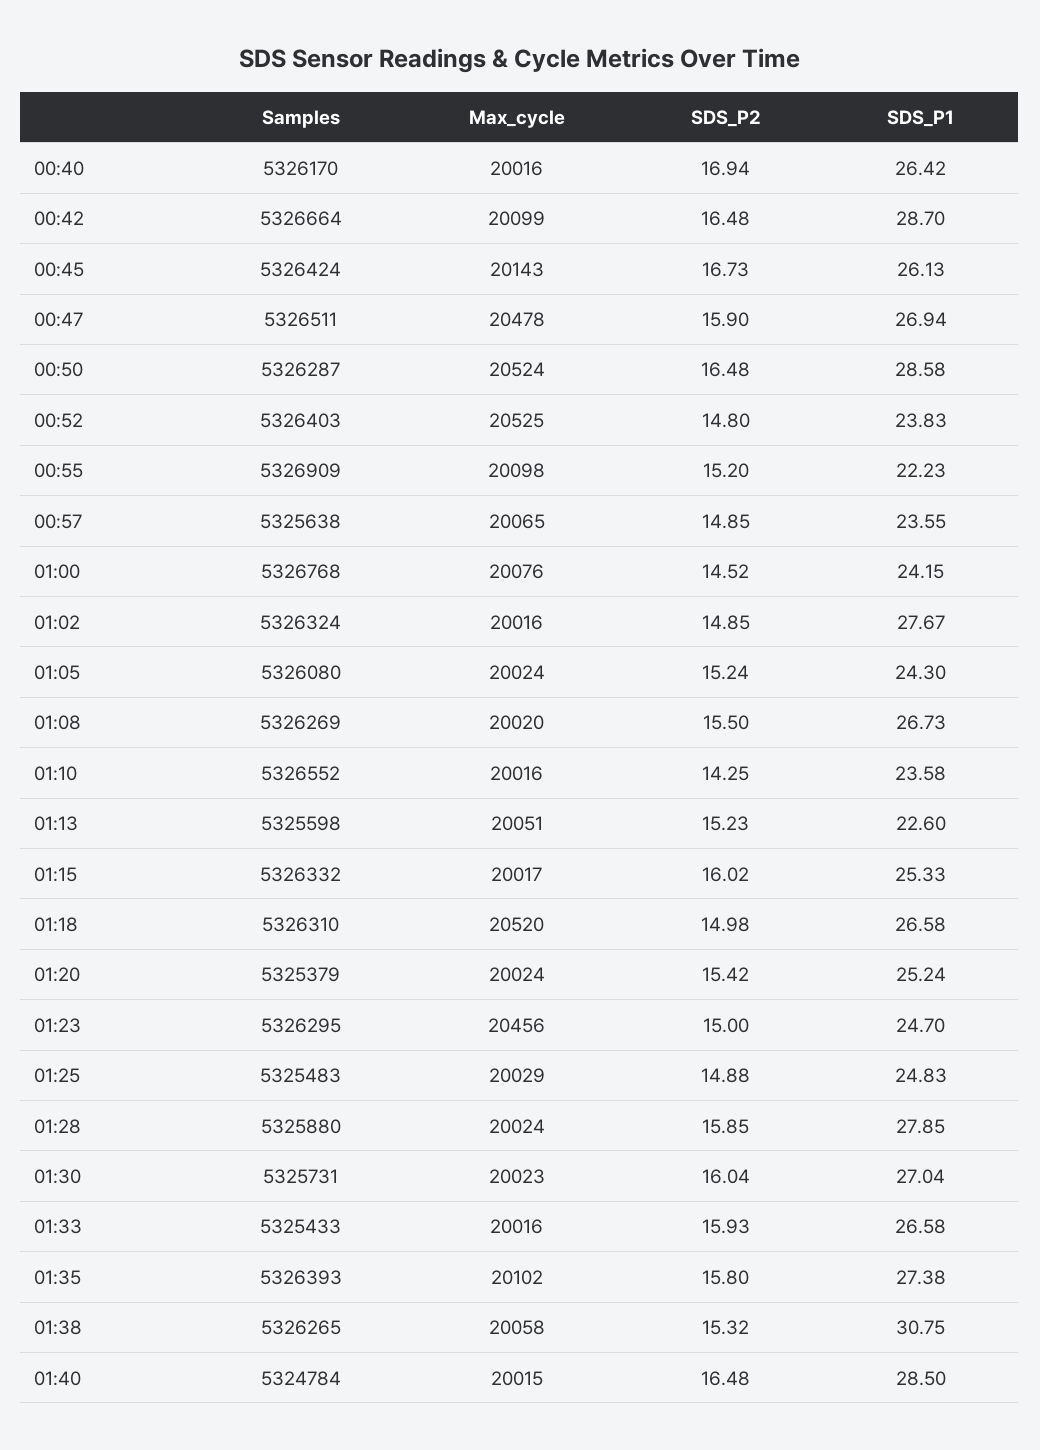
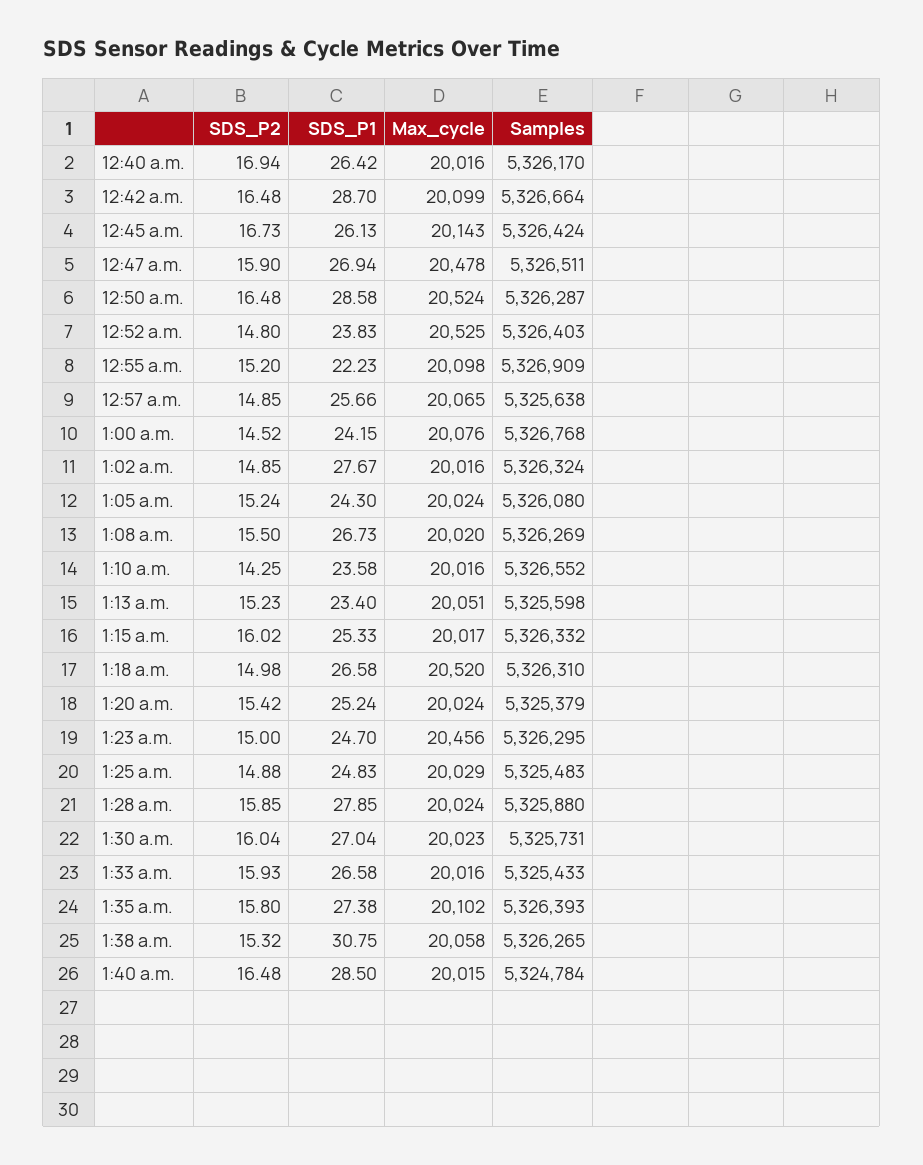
  {
    "Samples": {
      "00:40": 5326170,
      "00:42": 5326664,
      "00:45": 5326424,
      "00:47": 5326511,
      "00:50": 5326287,
      "00:52": 5326403,
      "00:55": 5326909,
      "00:57": 5325638,
      "01:00": 5326768,
      "01:02": 5326324,
      "01:05": 5326080,
      "01:08": 5326269,
      "01:10": 5326552,
      "01:13": 5325598,
      "01:15": 5326332,
      "01:18": 5326310,
      "01:20": 5325379,
      "01:23": 5326295,
      "01:25": 5325483,
      "01:28": 5325880,
      "01:30": 5325731,
      "01:33": 5325433,
      "01:35": 5326393,
      "01:38": 5326265,
      "01:40": 5324784
    },
    "Max_cycle": {
      "00:40": 20016,
      "00:42": 20099,
      "00:45": 20143,
      "00:47": 20478,
      "00:50": 20524,
      "00:52": 20525,
      "00:55": 20098,
      "00:57": 20065,
      "01:00": 20076,
      "01:02": 20016,
      "01:05": 20024,
      "01:08": 20020,
      "01:10": 20016,
      "01:13": 20051,
      "01:15": 20017,
      "01:18": 20520,
      "01:20": 20024,
      "01:23": 20456,
      "01:25": 20029,
      "01:28": 20024,
      "01:30": 20023,
      "01:33": 20016,
      "01:35": 20102,
      "01:38": 20058,
      "01:40": 20015
    },
    "SDS_P2": {
      "00:40": 16.94,
      "00:42": 16.48,
      "00:45": 16.73,
      "00:47": 15.9,
      "00:50": 16.48,
      "00:52": 14.8,
      "00:55": 15.2,
      "00:57": 14.85,
      "01:00": 14.52,
      "01:02": 14.85,
      "01:05": 15.24,
      "01:08": 15.5,
      "01:10": 14.25,
      "01:13": 15.23,
      "01:15": 16.02,
      "01:18": 14.98,
      "01:20": 15.42,
      "01:23": 15,
      "01:25": 14.88,
      "01:28": 15.85,
      "01:30": 16.04,
      "01:33": 15.93,
      "01:35": 15.8,
      "01:38": 15.32,
      "01:40": 16.48
    },
    "SDS_P1": {
      "00:40": 26.42,
      "00:42": 28.7,
      "00:45": 26.13,
      "00:47": 26.94,
      "00:50": 28.58,
      "00:52": 23.83,
      "00:55": 22.23,
-     "00:57": 23.55,
+     "00:57": 25.66,
      "01:00": 24.15,
      "01:02": 27.67,
      "01:05": 24.3,
      "01:08": 26.73,
      "01:10": 23.58,
-     "01:13": 22.6,
+     "01:13": 23.4,
      "01:15": 25.33,
      "01:18": 26.58,
      "01:20": 25.24,
      "01:23": 24.7,
      "01:25": 24.83,
      "01:28": 27.85,
      "01:30": 27.04,
      "01:33": 26.58,
      "01:35": 27.38,
      "01:38": 30.75,
      "01:40": 28.5
    }
  }

